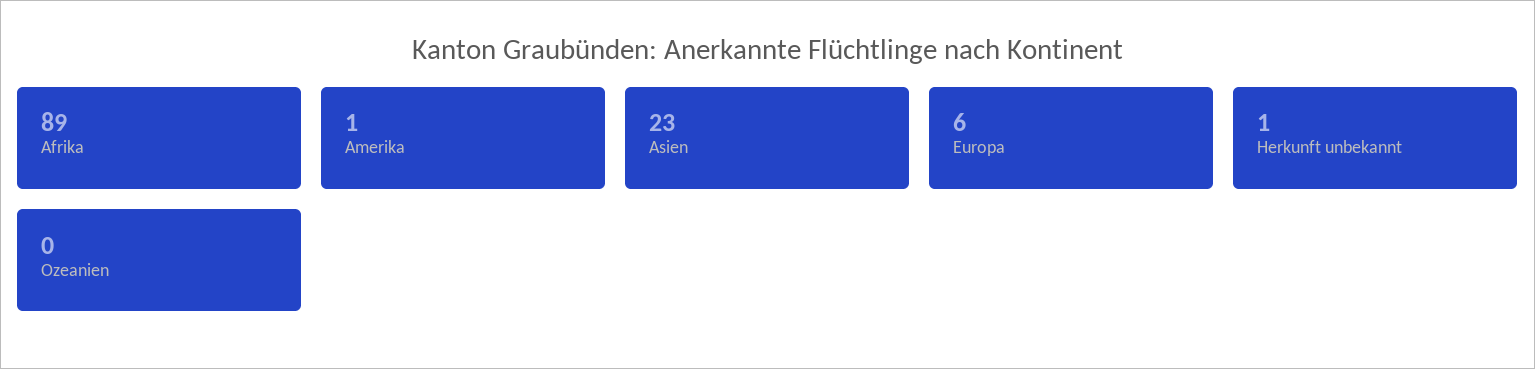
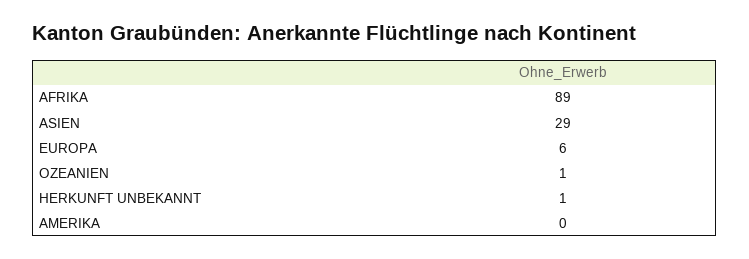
  {
    "Afrika": 89,
-   "Amerika": 1,
+   "Amerika": 0,
-   "Asien": 23,
+   "Asien": 29,
    "Europa": 6,
    "Herkunft unbekannt": 1,
-   "Ozeanien": 0
+   "Ozeanien": 1
  }

